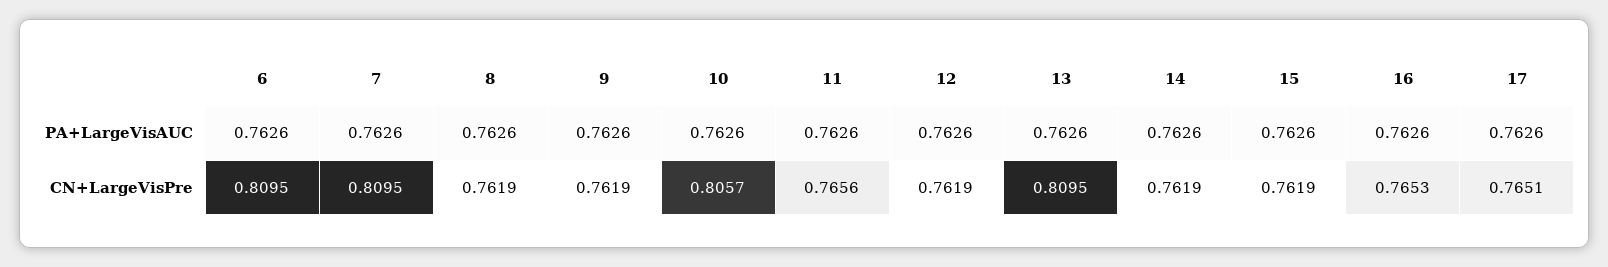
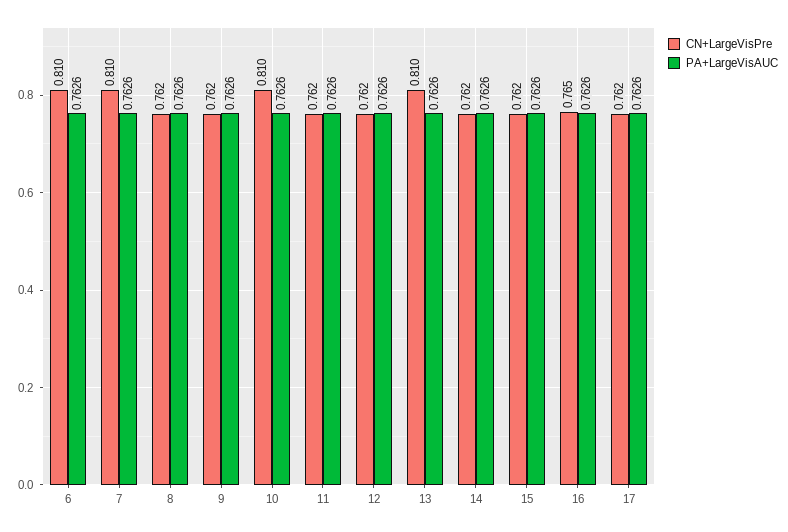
  {
    "PA+LargeVisAUC": {
      "6": 0.7626,
      "7": 0.7626,
      "8": 0.7626,
      "9": 0.7626,
      "10": 0.7626,
      "11": 0.7626,
      "12": 0.7626,
      "13": 0.7626,
      "14": 0.7626,
      "15": 0.7626,
      "16": 0.7626,
      "17": 0.7626
    },
    "CN+LargeVisPre": {
      "6": 0.8095,
      "7": 0.8095,
      "8": 0.7619,
      "9": 0.7619,
-     "10": 0.8057,
+     "10": 0.81,
-     "11": 0.7656,
+     "11": 0.762,
      "12": 0.7619,
      "13": 0.8095,
      "14": 0.7619,
      "15": 0.7619,
      "16": 0.7653,
-     "17": 0.7651
+     "17": 0.762
    }
  }

